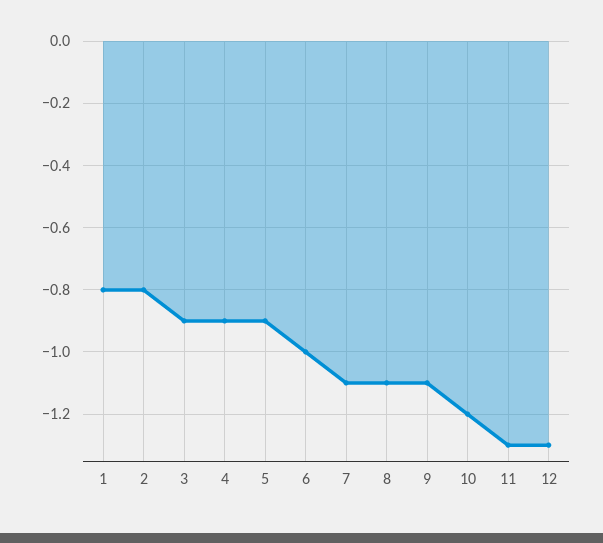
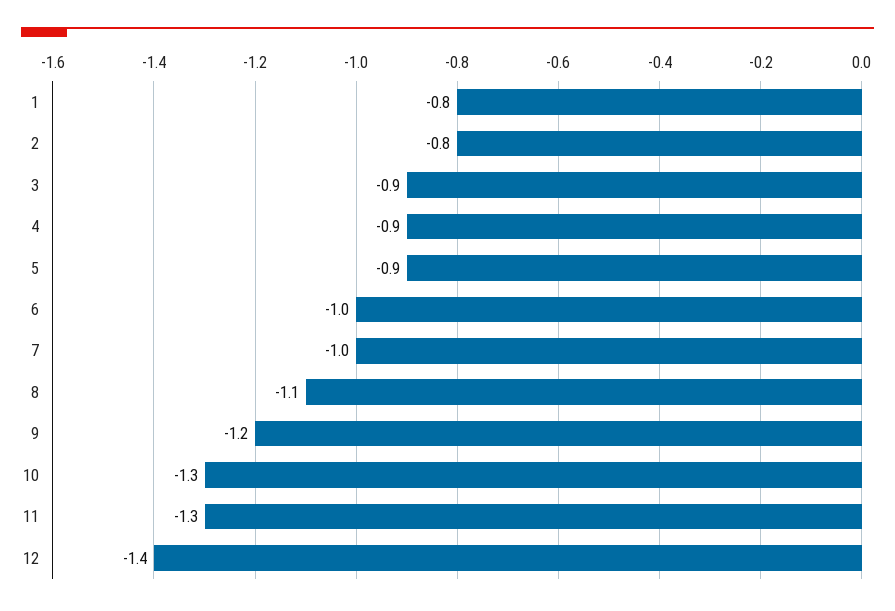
  {
    "1": -0.8,
    "2": -0.8,
    "3": -0.9,
    "4": -0.9,
    "5": -0.9,
    "6": -1,
-   "7": -1.1,
+   "7": -1,
    "8": -1.1,
-   "9": -1.1,
+   "9": -1.2,
-   "10": -1.2,
+   "10": -1.3,
    "11": -1.3,
-   "12": -1.3
+   "12": -1.4
  }

